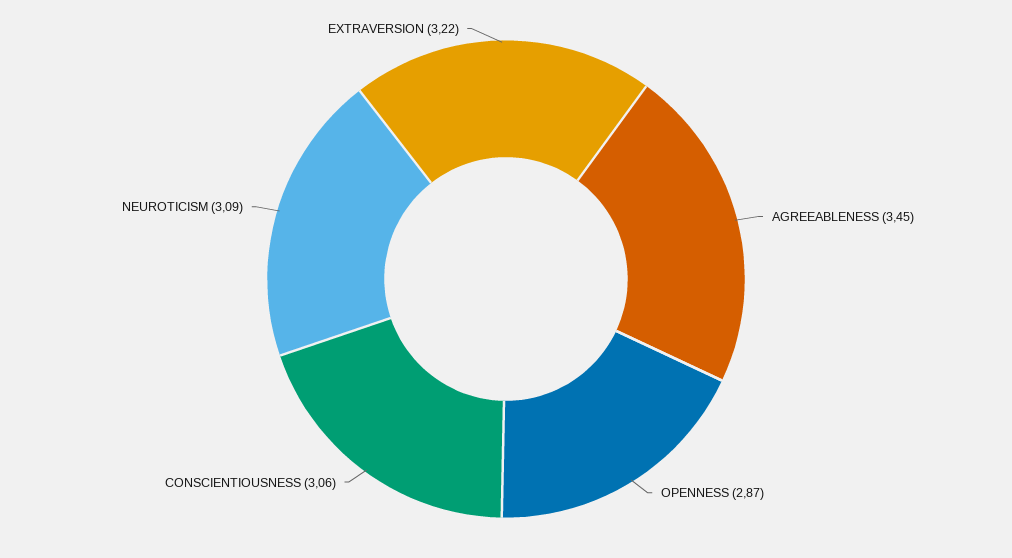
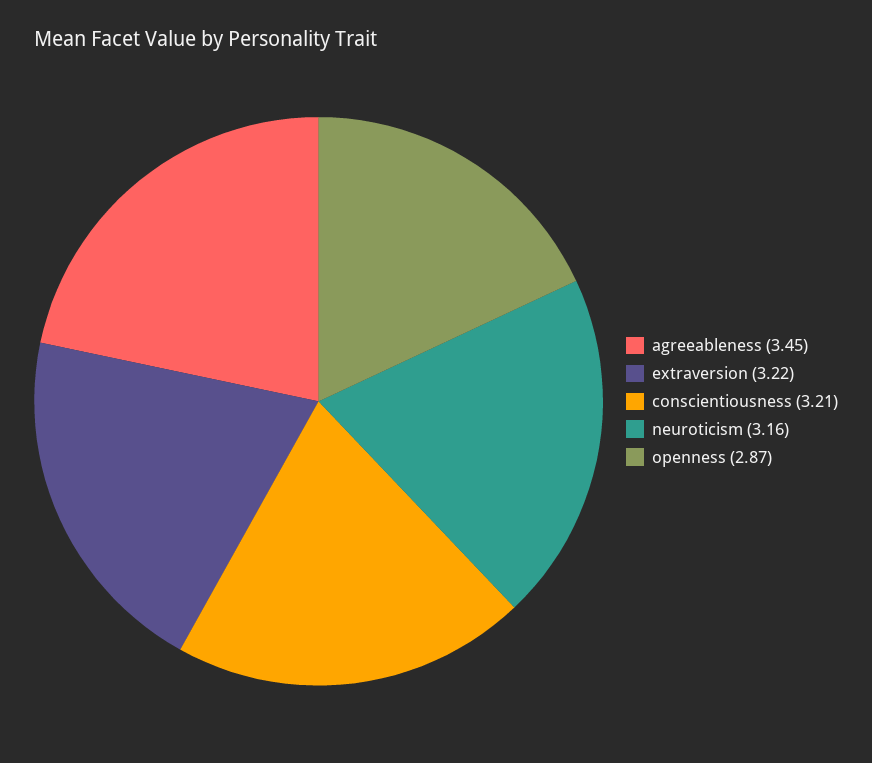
  {
    "AGREEABLENESS": 3.45,
    "OPENNESS": 2.87,
-   "CONSCIENTIOUSNESS": 3.06,
+   "CONSCIENTIOUSNESS": 3.21,
-   "NEUROTICISM": 3.09,
+   "NEUROTICISM": 3.16,
    "EXTRAVERSION": 3.22
  }

